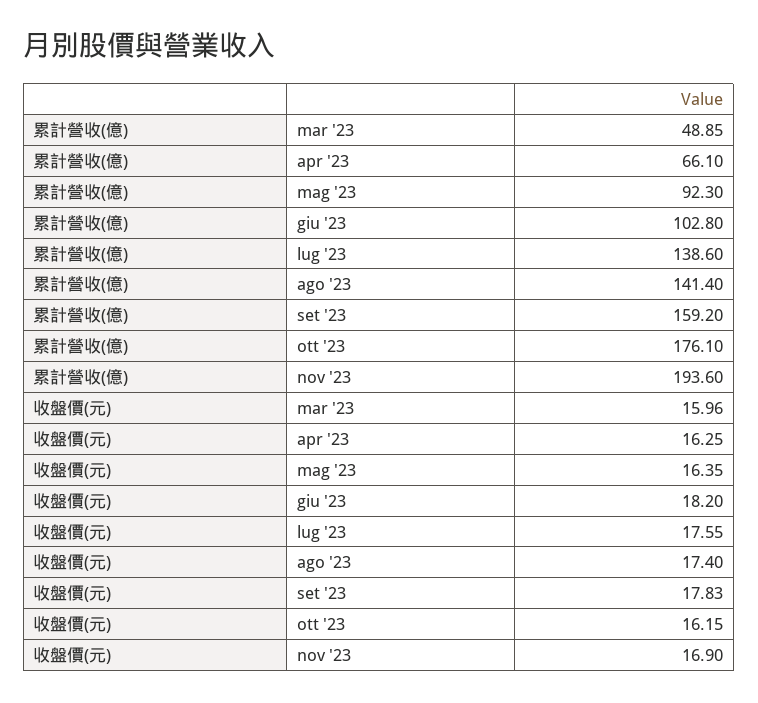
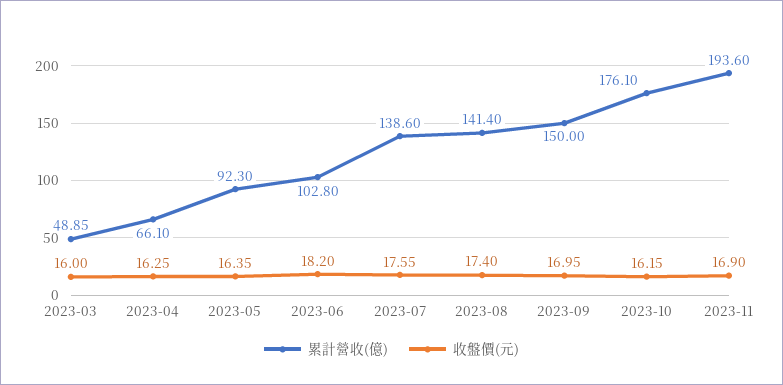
  {
    "累計營收(億)": {
      "mar '23": 48.85,
      "apr '23": 66.1,
      "mag '23": 92.3,
      "giu '23": 102.8,
      "lug '23": 138.6,
      "ago '23": 141.4,
-     "set '23": 159.2,
+     "set '23": 150,
      "ott '23": 176.1,
      "nov '23": 193.6
    },
    "收盤價(元)": {
-     "mar '23": 15.96,
+     "mar '23": 16,
      "apr '23": 16.25,
      "mag '23": 16.35,
      "giu '23": 18.2,
      "lug '23": 17.55,
      "ago '23": 17.4,
-     "set '23": 17.83,
+     "set '23": 16.95,
      "ott '23": 16.15,
      "nov '23": 16.9
    }
  }

